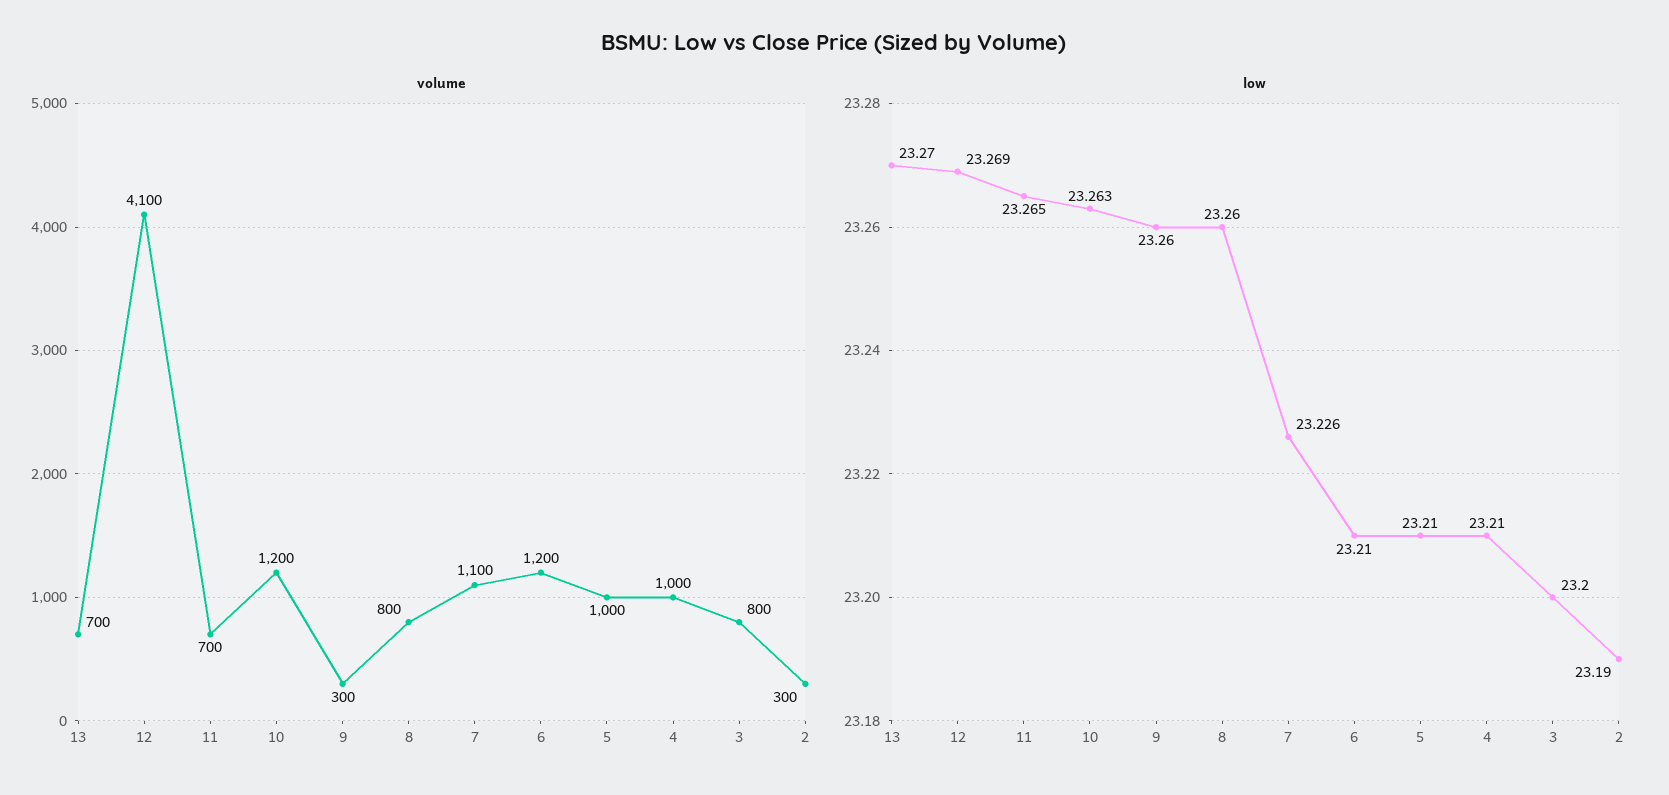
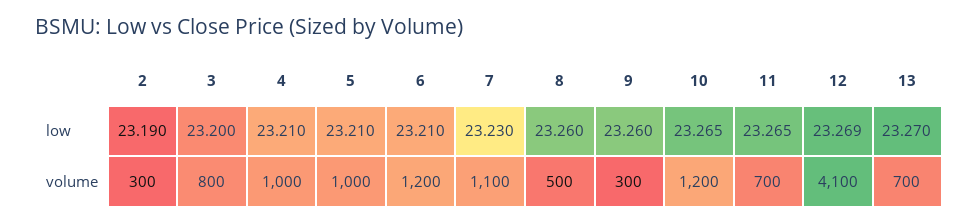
  {
    "volume": {
      "13": 700,
      "12": 4100,
      "11": 700,
      "10": 1200,
      "9": 300,
-     "8": 800,
+     "8": 500,
      "7": 1100,
      "6": 1200,
      "5": 1000,
      "4": 1000,
      "3": 800,
      "2": 300
    },
    "low": {
      "13": 23.27,
      "12": 23.269,
      "11": 23.265,
-     "10": 23.263,
+     "10": 23.265,
      "9": 23.26,
      "8": 23.26,
-     "7": 23.226,
+     "7": 23.23,
      "6": 23.21,
      "5": 23.21,
      "4": 23.21,
      "3": 23.2,
      "2": 23.19
    }
  }

